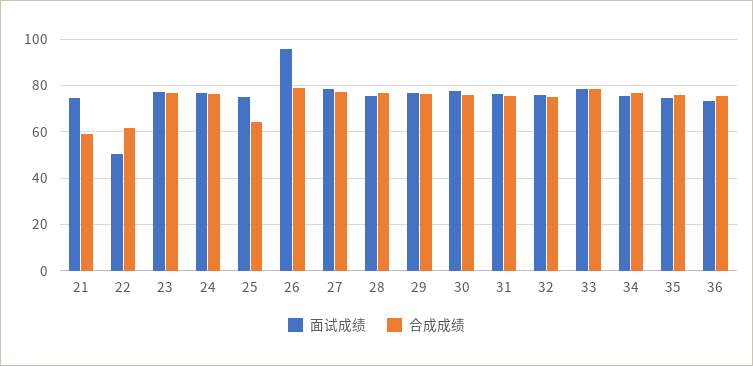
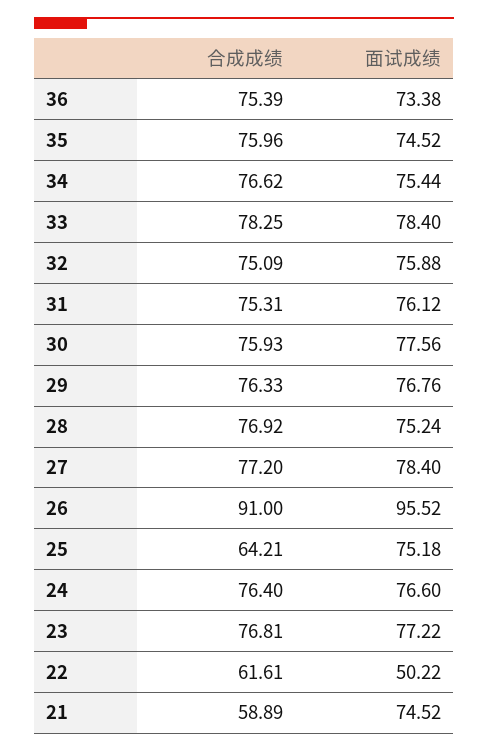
  {
    "面试成绩": {
      "21": 74.52,
      "22": 50.22,
      "23": 77.22,
      "24": 76.6,
      "25": 75.18,
      "26": 95.52,
      "27": 78.4,
      "28": 75.24,
      "29": 76.76,
      "30": 77.56,
      "31": 76.12,
      "32": 75.88,
      "33": 78.4,
      "34": 75.44,
      "35": 74.52,
      "36": 73.38
    },
    "合成成绩": {
      "21": 58.89,
      "22": 61.61,
      "23": 76.81,
      "24": 76.4,
      "25": 64.21,
-     "26": 80,
+     "26": 91,
      "27": 77.2,
      "28": 76.92,
      "29": 76.33,
      "30": 75.93,
      "31": 75.31,
      "32": 75.09,
      "33": 78.25,
      "34": 76.62,
      "35": 75.96,
      "36": 75.39
    }
  }

